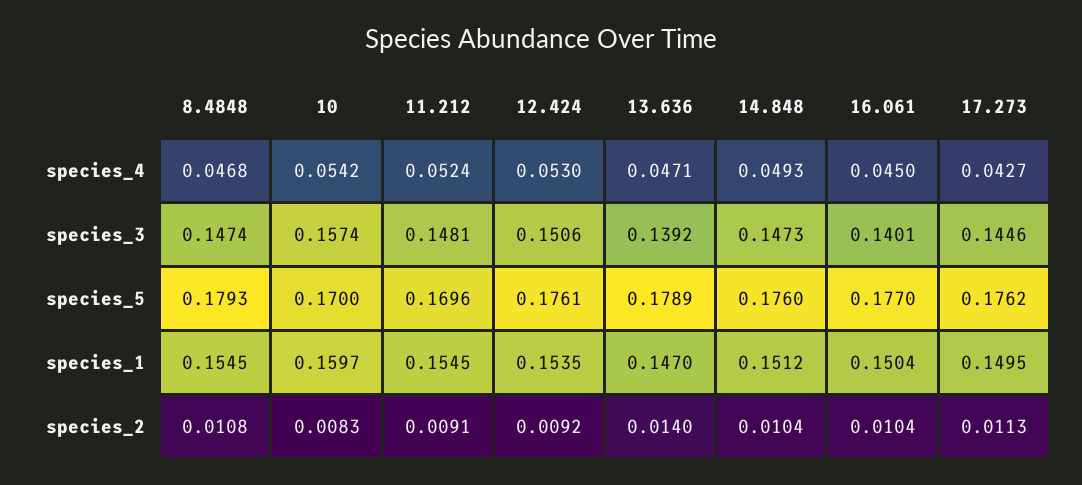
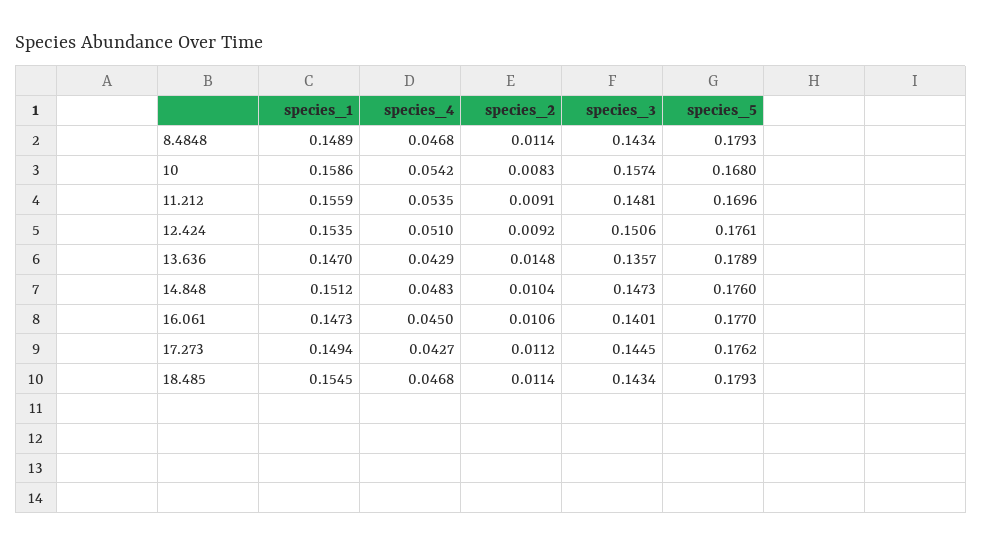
  {
    "8.4848": {
      "species_4": 0.0468,
-     "species_3": 0.1474,
+     "species_3": 0.1434,
      "species_5": 0.1793,
-     "species_1": 0.1545,
+     "species_1": 0.1489,
-     "species_2": 0.0108
+     "species_2": 0.0114
    },
    "10": {
      "species_4": 0.0542,
      "species_3": 0.1574,
-     "species_5": 0.17,
+     "species_5": 0.168,
-     "species_1": 0.1597,
+     "species_1": 0.1586,
      "species_2": 0.0083
    },
    "11.212": {
-     "species_4": 0.0524,
+     "species_4": 0.0535,
      "species_3": 0.1481,
      "species_5": 0.1696,
-     "species_1": 0.1545,
+     "species_1": 0.1559,
      "species_2": 0.0091
    },
    "12.424": {
-     "species_4": 0.053,
+     "species_4": 0.051,
      "species_3": 0.1506,
      "species_5": 0.1761,
      "species_1": 0.1535,
      "species_2": 0.0092
    },
    "13.636": {
-     "species_4": 0.0471,
+     "species_4": 0.0429,
-     "species_3": 0.1392,
+     "species_3": 0.1357,
      "species_5": 0.1789,
      "species_1": 0.147,
-     "species_2": 0.014
+     "species_2": 0.0148
    },
    "14.848": {
-     "species_4": 0.0493,
+     "species_4": 0.0483,
      "species_3": 0.1473,
      "species_5": 0.176,
      "species_1": 0.1512,
      "species_2": 0.0104
    },
    "16.061": {
      "species_4": 0.045,
      "species_3": 0.1401,
      "species_5": 0.177,
-     "species_1": 0.1504,
+     "species_1": 0.1473,
-     "species_2": 0.0104
+     "species_2": 0.0106
    },
    "17.273": {
      "species_4": 0.0427,
-     "species_3": 0.1446,
+     "species_3": 0.1445,
      "species_5": 0.1762,
-     "species_1": 0.1495,
+     "species_1": 0.1494,
-     "species_2": 0.0113
+     "species_2": 0.0112
-   }
+   },
+   "18.485": {
+     "species_1": 0.1545,
+     "species_4": 0.0468,
+     "species_2": 0.0114,
+     "species_3": 0.1434,
+     "species_5": 0.1793
+   }
  }

